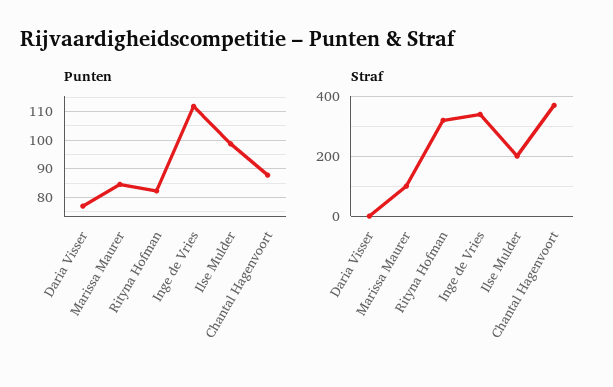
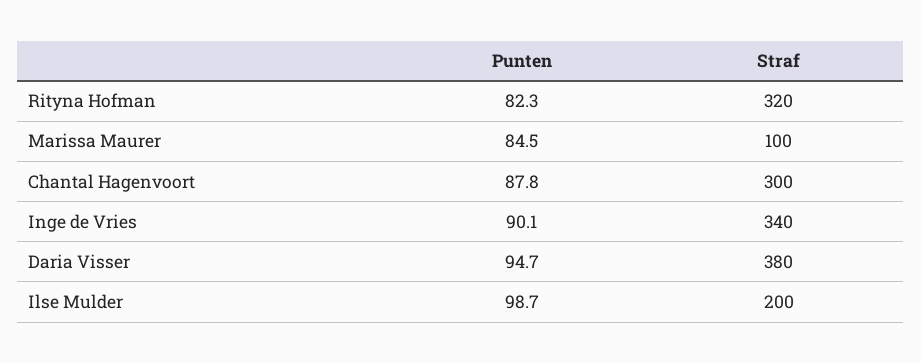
  {
    "Punten": {
-     "Daria Visser": 77.5,
+     "Daria Visser": 94.7,
      "Marissa Maurer": 84.5,
      "Rityna Hofman": 82.3,
-     "Inge de Vries": 112.5,
+     "Inge de Vries": 90.1,
      "Ilse Mulder": 98.7,
      "Chantal Hagenvoort": 87.8
    },
    "Straf": {
-     "Daria Visser": 0,
+     "Daria Visser": 380,
      "Marissa Maurer": 100,
      "Rityna Hofman": 320,
      "Inge de Vries": 340,
      "Ilse Mulder": 200,
-     "Chantal Hagenvoort": 375
+     "Chantal Hagenvoort": 300
    }
  }

